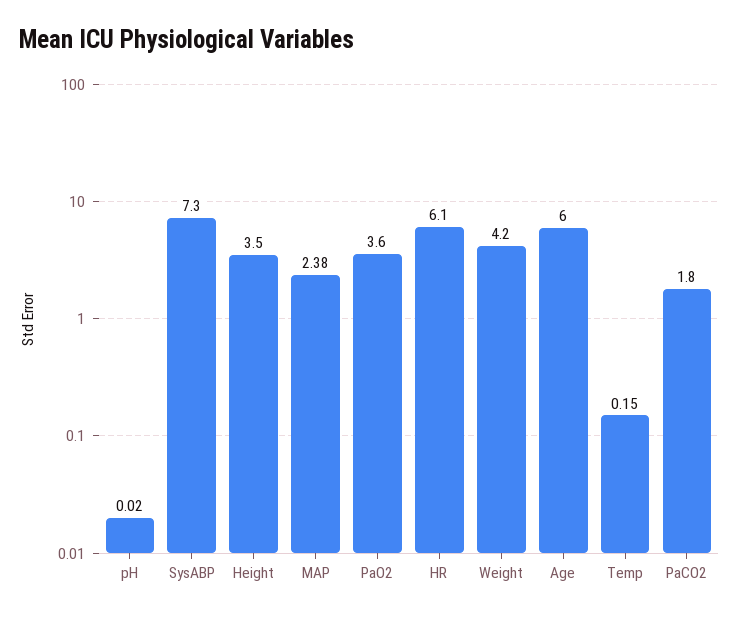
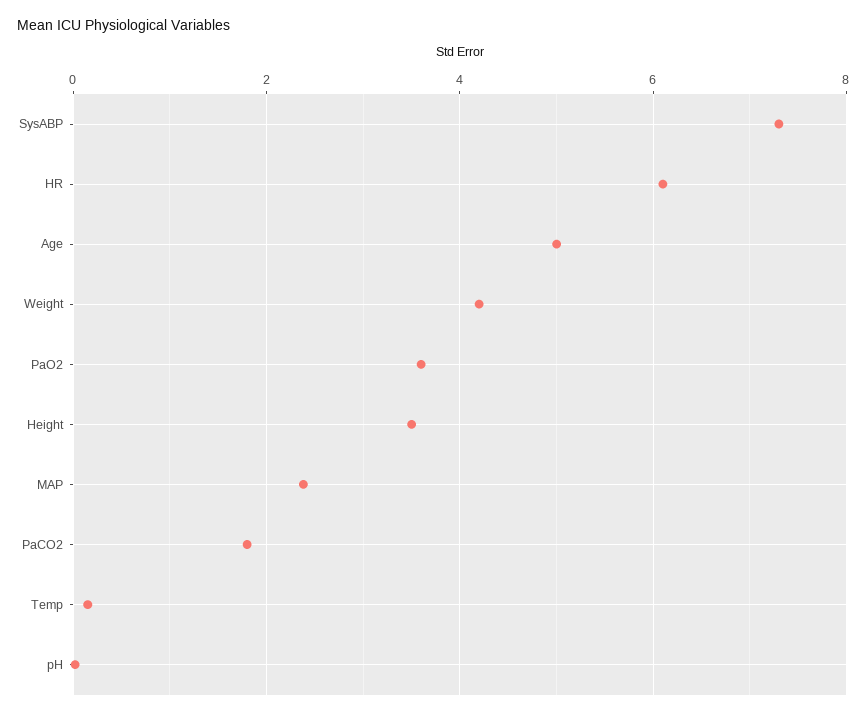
  {
    "pH": 0.02,
    "SysABP": 7.3,
    "Height": 3.5,
    "MAP": 2.38,
    "PaO2": 3.6,
    "HR": 6.1,
    "Weight": 4.2,
-   "Age": 6,
+   "Age": 5,
    "Temp": 0.15,
    "PaCO2": 1.8
  }

